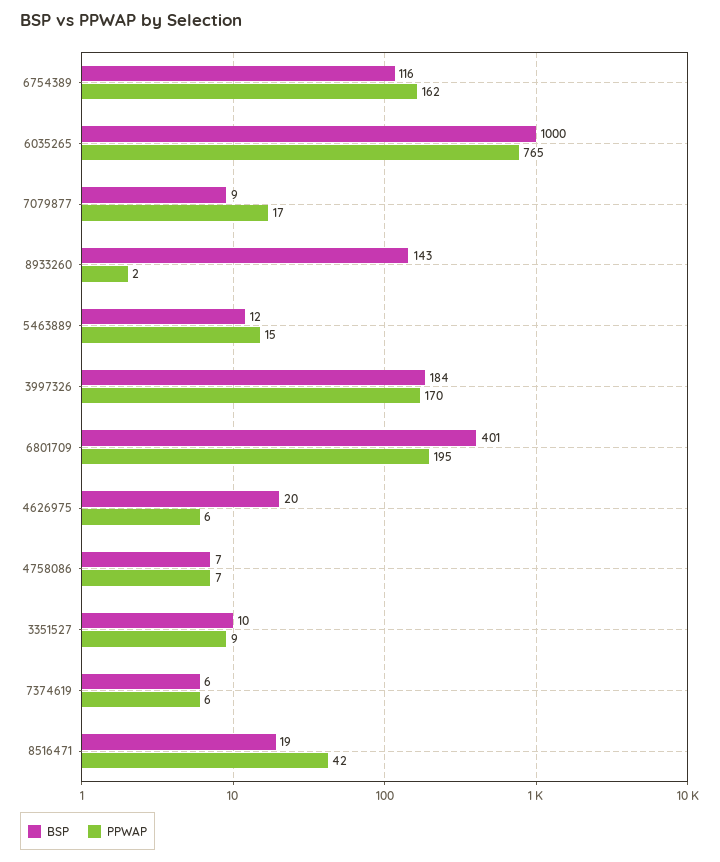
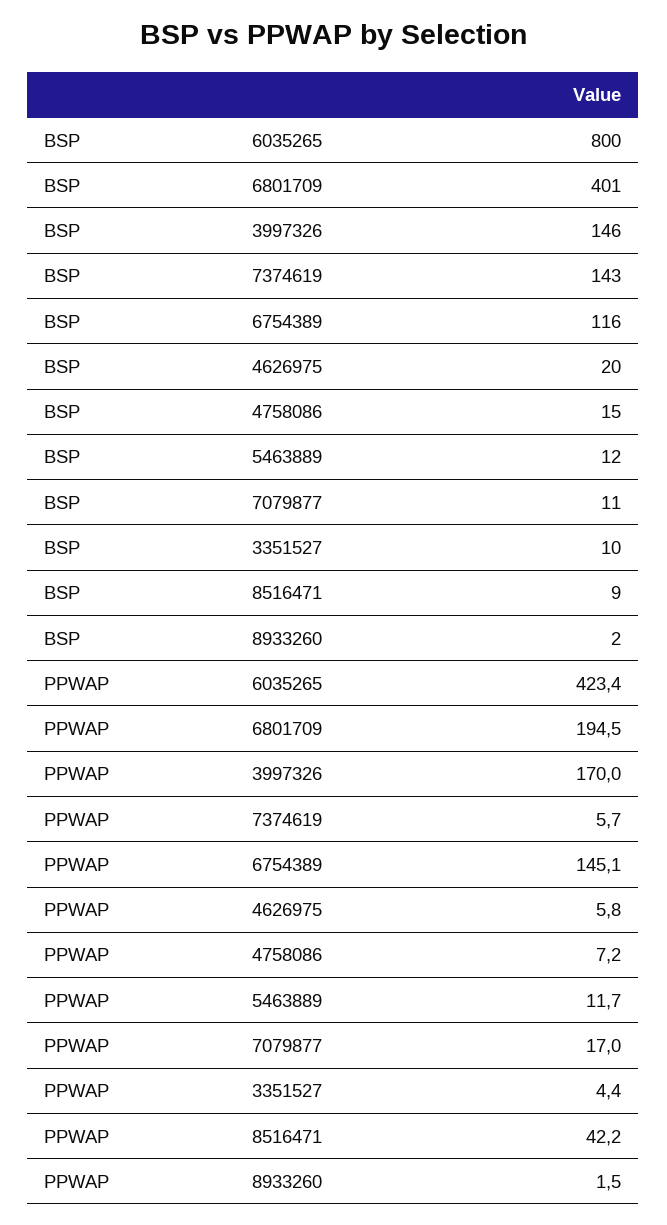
  {
    "BSP": {
      "6754389": 116,
-     "6035265": 1000,
+     "6035265": 800,
-     "7079877": 9,
+     "7079877": 11,
-     "8933260": 143,
+     "8933260": 2,
      "5463889": 12,
-     "3997326": 184,
+     "3997326": 146,
      "6801709": 401,
      "4626975": 20,
-     "4758086": 7,
+     "4758086": 15,
      "3351527": 10,
-     "7374619": 6,
+     "7374619": 143,
-     "8516471": 19
+     "8516471": 9
    },
    "PPWAP": {
-     "6754389": 162,
+     "6754389": 145.1,
-     "6035265": 765,
+     "6035265": 423.4,
      "7079877": 17,
      "8933260": 1.5,
-     "5463889": 15,
+     "5463889": 11.7,
      "3997326": 170,
      "6801709": 194.5,
      "4626975": 5.8,
      "4758086": 7.2,
-     "3351527": 9,
+     "3351527": 4.4,
      "7374619": 5.7,
      "8516471": 42.2
    }
  }

